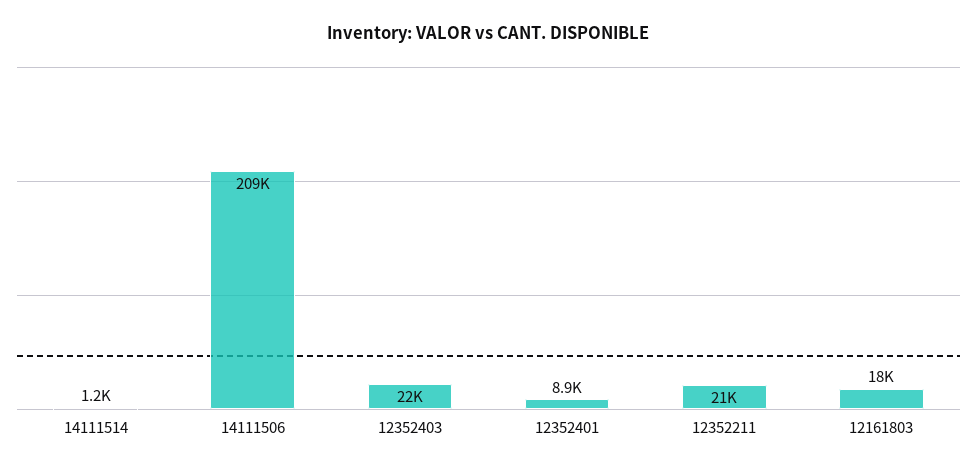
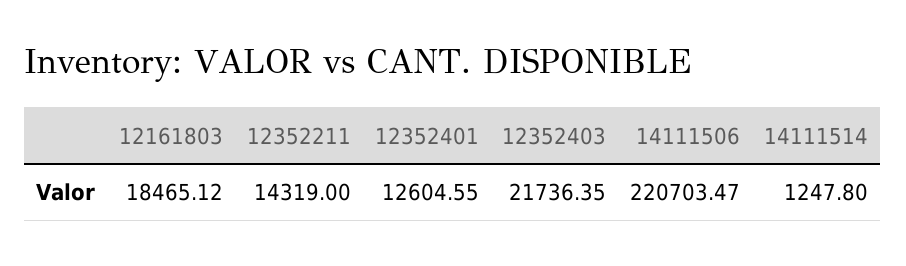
  {
    "14111514": 1247.8,
-   "14111506": 209000,
+   "14111506": 220703.47,
    "12352403": 21736.35,
-   "12352401": 8900,
+   "12352401": 12604.55,
-   "12352211": 21000,
+   "12352211": 14319,
    "12161803": 18465.12
  }

